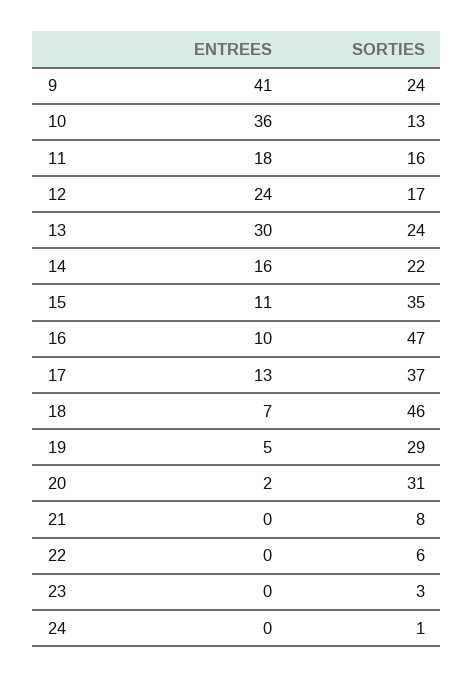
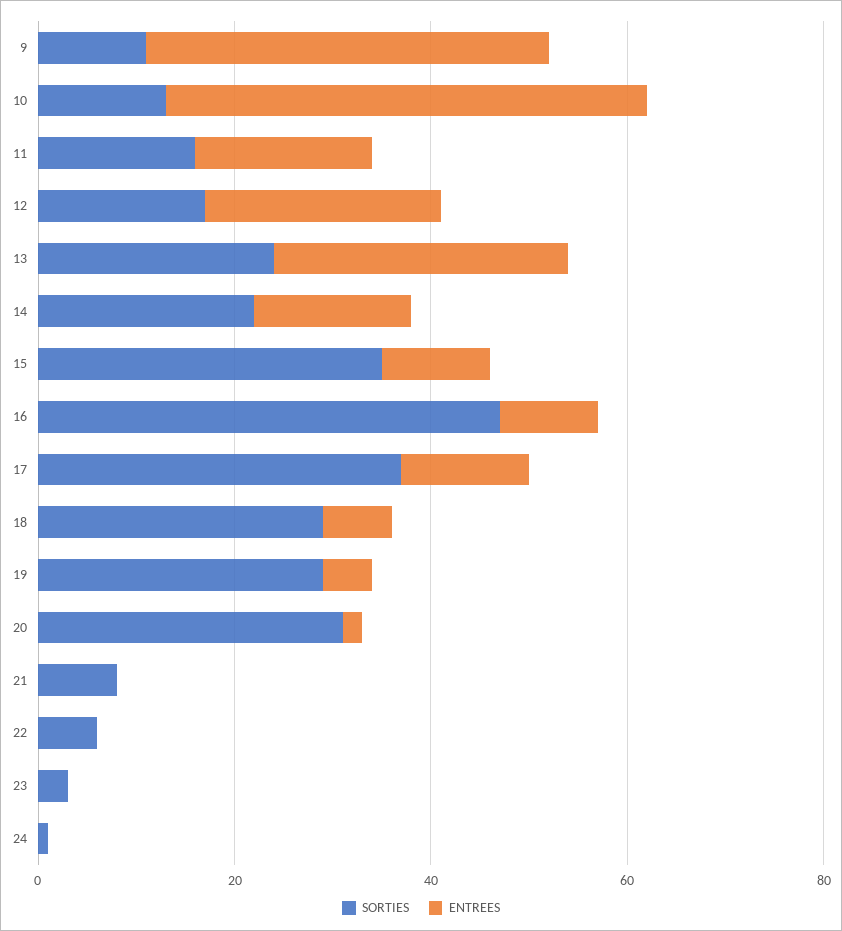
  {
    "ENTREES": {
      "9": 41,
-     "10": 36,
+     "10": 50,
      "11": 18,
      "12": 24,
      "13": 30,
      "14": 16,
      "15": 11,
      "16": 10,
      "17": 13,
      "18": 7,
      "19": 5,
      "20": 2,
      "21": 0,
      "22": 0,
      "23": 0,
      "24": 0
    },
    "SORTIES": {
-     "9": 24,
+     "9": 10,
      "10": 13,
      "11": 16,
      "12": 17,
      "13": 24,
      "14": 22,
      "15": 35,
      "16": 47,
      "17": 37,
-     "18": 46,
+     "18": 30,
      "19": 29,
      "20": 31,
      "21": 8,
      "22": 6,
      "23": 3,
      "24": 1
    }
  }

